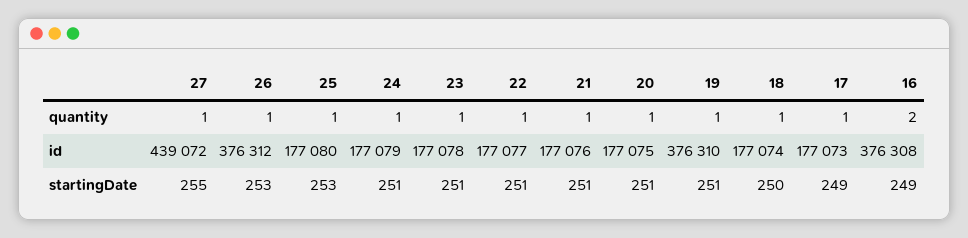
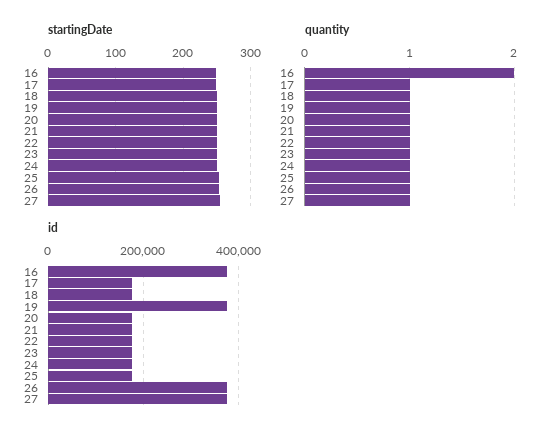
  {
    "quantity": {
      "27": 1,
      "26": 1,
      "25": 1,
      "24": 1,
      "23": 1,
      "22": 1,
      "21": 1,
      "20": 1,
      "19": 1,
      "18": 1,
      "17": 1,
      "16": 2
    },
    "id": {
-     "27": 439072,
+     "27": 380000,
      "26": 376312,
      "25": 177080,
      "24": 177079,
      "23": 177078,
      "22": 177077,
      "21": 177076,
      "20": 177075,
      "19": 376310,
      "18": 177074,
      "17": 177073,
      "16": 376308
    },
    "startingDate": {
      "27": 255,
      "26": 253,
      "25": 253,
      "24": 251,
      "23": 251,
      "22": 251,
      "21": 251,
      "20": 251,
      "19": 251,
      "18": 250,
      "17": 249,
      "16": 249
    }
  }

